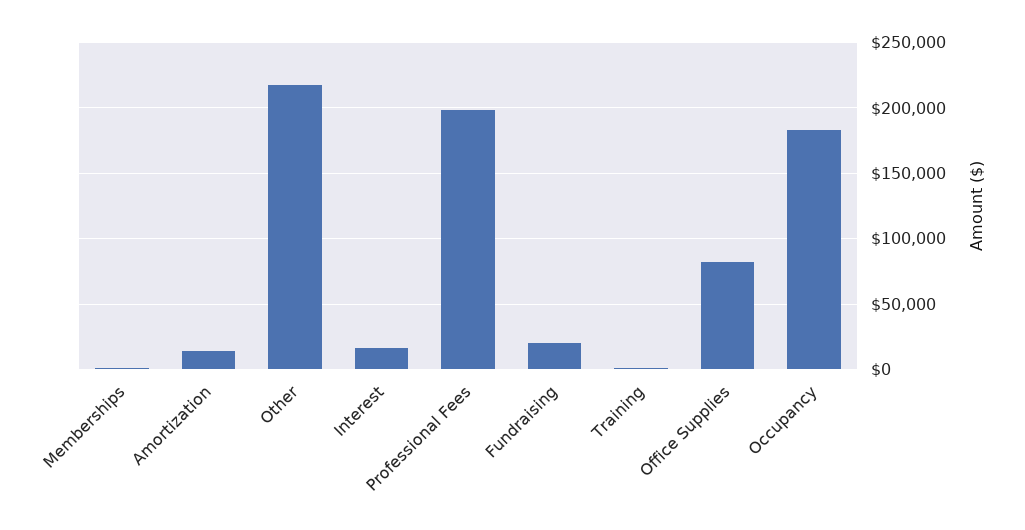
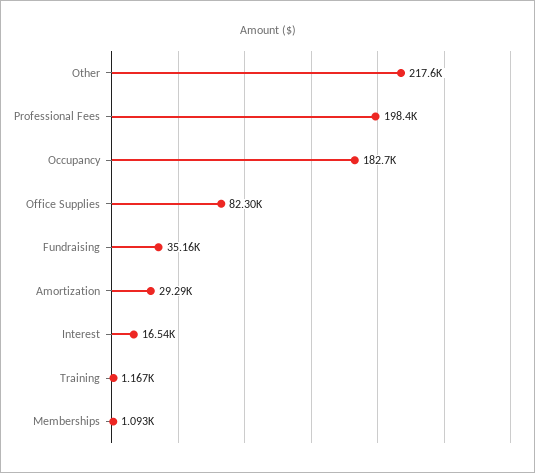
  {
    "Memberships": 1093,
-   "Amortization": 15000,
+   "Amortization": 29290,
    "Other": 217600,
    "Interest": 16540,
    "Professional Fees": 198400,
-   "Fundraising": 20000,
+   "Fundraising": 35160,
    "Training": 1167,
    "Office Supplies": 82300,
    "Occupancy": 182700
  }

